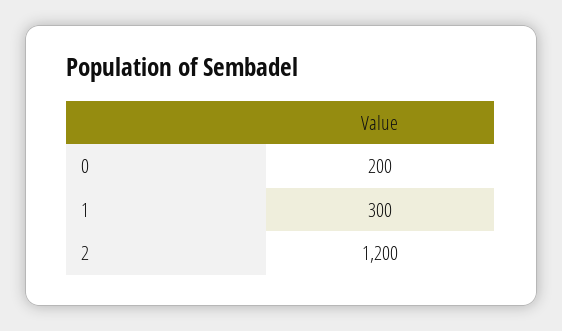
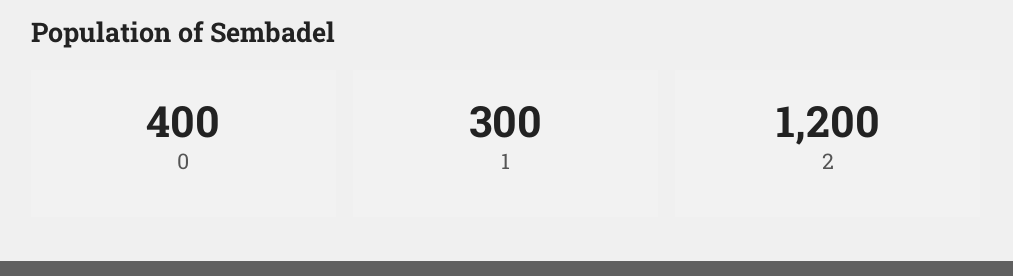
  {
-   "0": 200,
+   "0": 400,
    "1": 300,
    "2": 1200
  }

